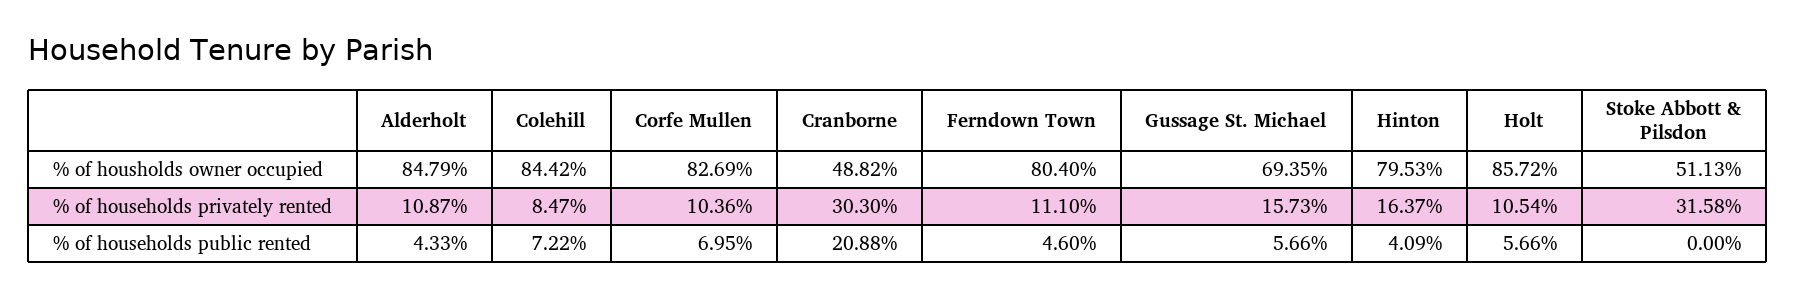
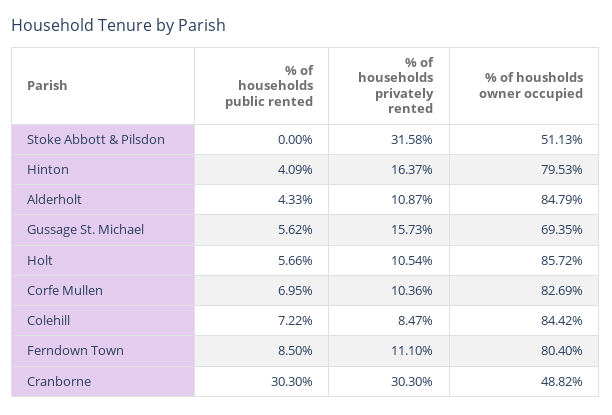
  {
    "Alderholt": {
      "% of housholds owner occupied": 84.79,
      "% of households privately rented": 10.87,
      "% of households public rented": 4.33
    },
    "Colehill": {
      "% of housholds owner occupied": 84.42,
      "% of households privately rented": 8.47,
      "% of households public rented": 7.22
    },
    "Corfe Mullen": {
      "% of housholds owner occupied": 82.69,
      "% of households privately rented": 10.36,
      "% of households public rented": 6.95
    },
    "Cranborne": {
      "% of housholds owner occupied": 48.82,
      "% of households privately rented": 30.3,
-     "% of households public rented": 20.88
+     "% of households public rented": 30.3
    },
    "Ferndown Town": {
      "% of housholds owner occupied": 80.4,
      "% of households privately rented": 11.1,
-     "% of households public rented": 4.6
+     "% of households public rented": 8.5
    },
    "Gussage St. Michael": {
      "% of housholds owner occupied": 69.35,
      "% of households privately rented": 15.73,
-     "% of households public rented": 5.66
+     "% of households public rented": 5.62
    },
    "Hinton": {
      "% of housholds owner occupied": 79.53,
      "% of households privately rented": 16.37,
      "% of households public rented": 4.09
    },
    "Holt": {
      "% of housholds owner occupied": 85.72,
      "% of households privately rented": 10.54,
      "% of households public rented": 5.66
    },
    "Stoke Abbott & Pilsdon": {
      "% of housholds owner occupied": 51.13,
      "% of households privately rented": 31.58,
      "% of households public rented": 0
    }
  }

